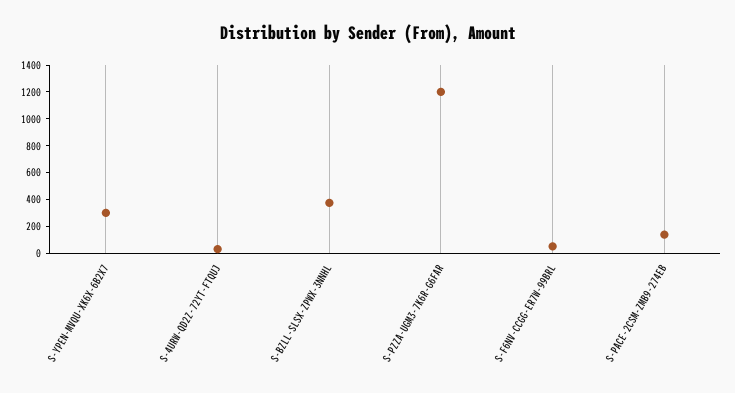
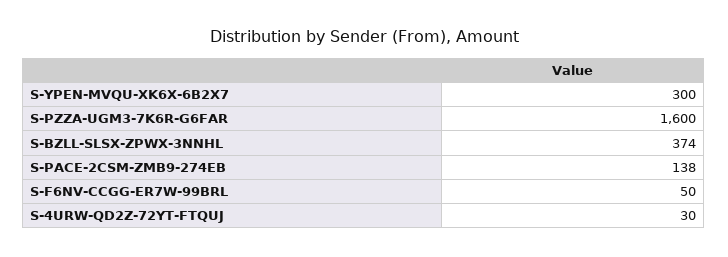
  {
    "S-YPEN-MVQU-XK6X-6B2X7": 300,
    "S-4URW-QD2Z-72YT-FTQUJ": 30,
    "S-BZLL-SLSX-ZPWX-3NNHL": 374,
-   "S-PZZA-UGM3-7K6R-G6FAR": 1200,
+   "S-PZZA-UGM3-7K6R-G6FAR": 1600,
    "S-F6NV-CCGG-ER7W-99BRL": 50,
    "S-PACE-2CSM-ZMB9-274EB": 138
  }

